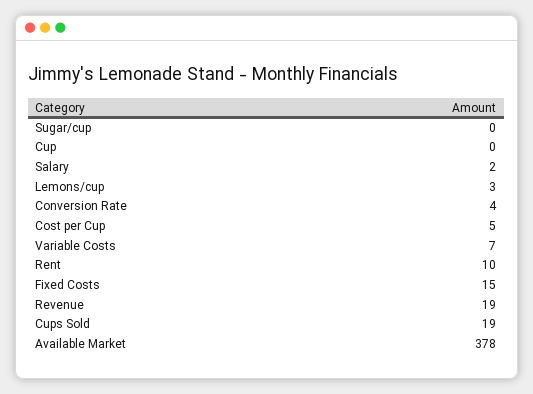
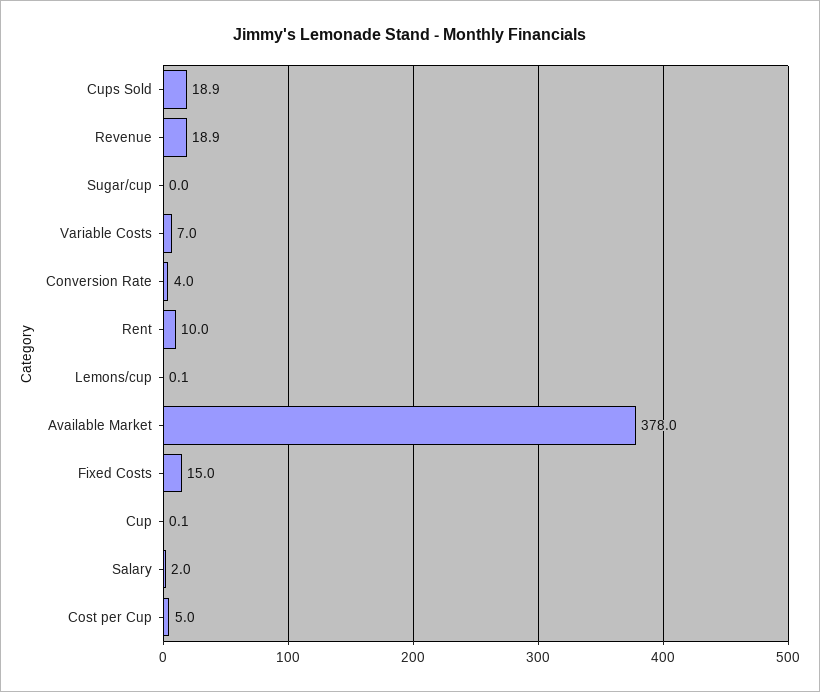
  {
    "Sugar/cup": 0,
    "Cup": 0.1,
    "Salary": 2,
-   "Lemons/cup": 3,
+   "Lemons/cup": 0.1,
    "Conversion Rate": 4,
    "Cost per Cup": 5,
    "Variable Costs": 7,
    "Rent": 10,
    "Fixed Costs": 15,
    "Revenue": 18.9,
    "Cups Sold": 18.9,
    "Available Market": 378
  }

